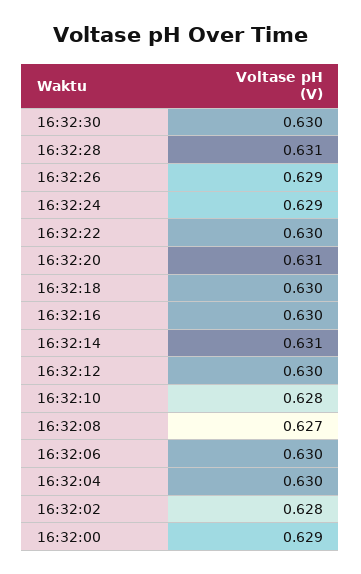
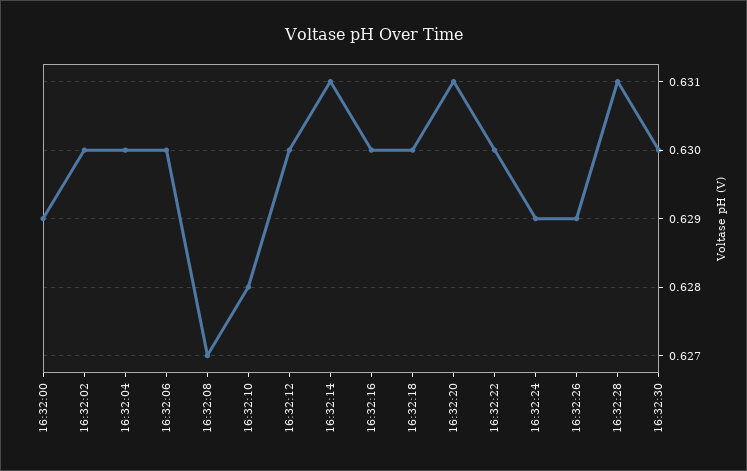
  {
    "16:32:30": 0.63,
    "16:32:28": 0.631,
    "16:32:26": 0.629,
    "16:32:24": 0.629,
    "16:32:22": 0.63,
    "16:32:20": 0.631,
    "16:32:18": 0.63,
    "16:32:16": 0.63,
    "16:32:14": 0.631,
    "16:32:12": 0.63,
    "16:32:10": 0.628,
    "16:32:08": 0.627,
    "16:32:06": 0.63,
    "16:32:04": 0.63,
-   "16:32:02": 0.628,
+   "16:32:02": 0.63,
    "16:32:00": 0.629
  }

